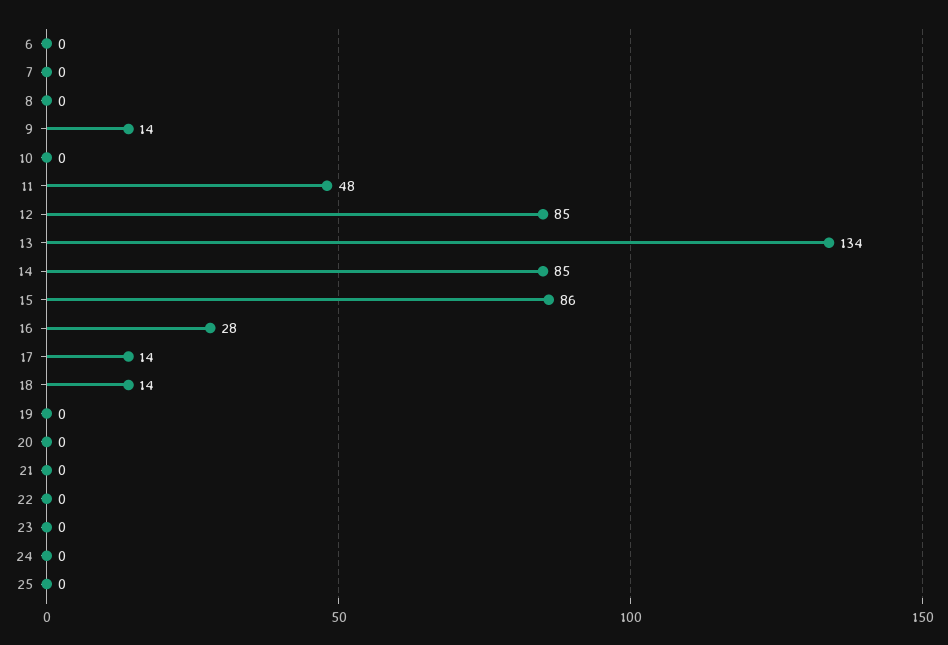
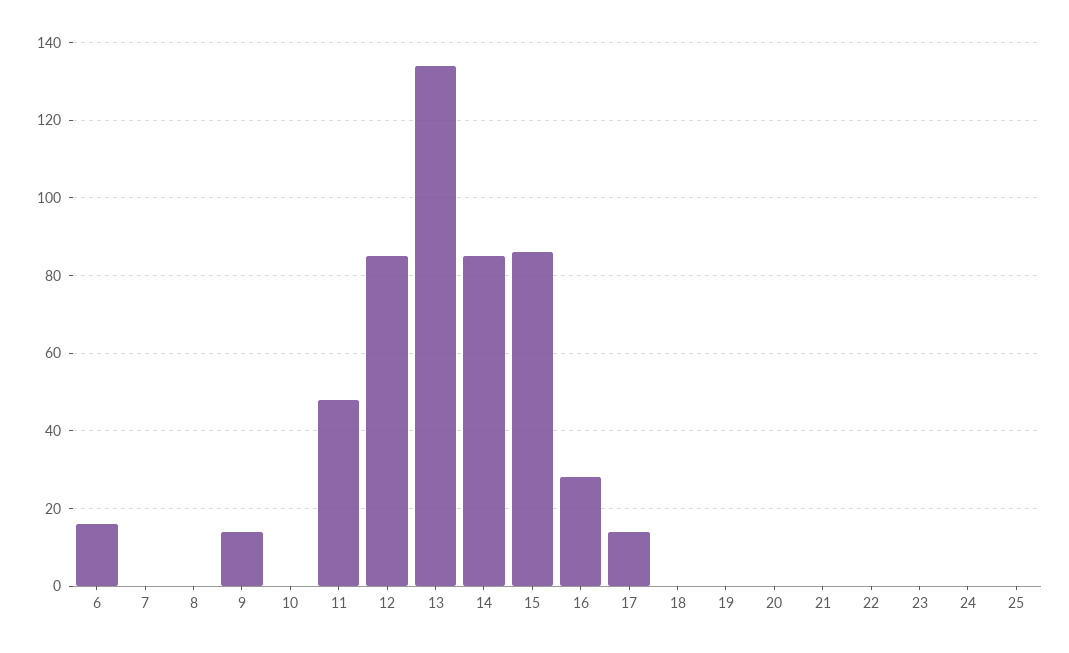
  {
-   "6": 0,
+   "6": 15,
    "7": 0,
    "8": 0,
    "9": 14,
    "10": 0,
    "11": 48,
    "12": 85,
    "13": 134,
    "14": 85,
    "15": 86,
    "16": 28,
    "17": 14,
-   "18": 14,
+   "18": 0,
    "19": 0,
    "20": 0,
    "21": 0,
    "22": 0,
    "23": 0,
    "24": 0,
    "25": 0
  }

